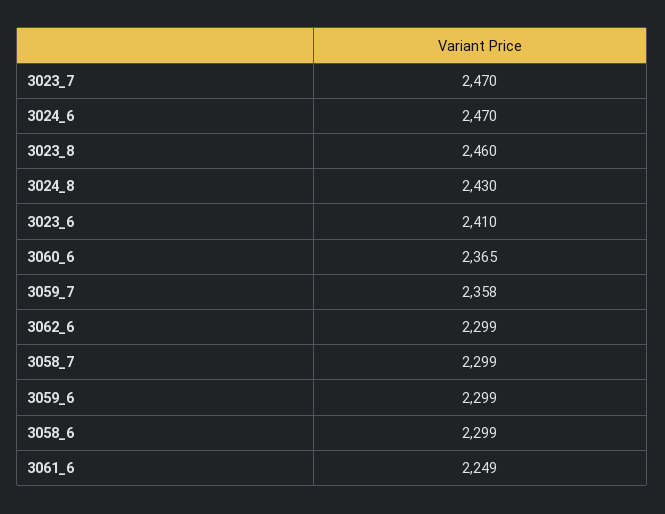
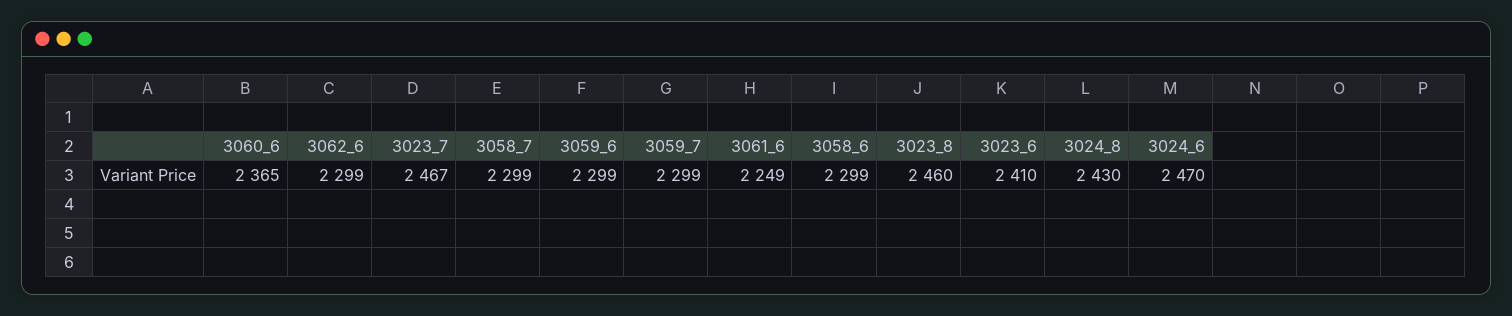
  {
-   "3023_7": 2470,
+   "3023_7": 2467,
    "3024_6": 2470,
    "3023_8": 2460,
    "3024_8": 2430,
    "3023_6": 2410,
    "3060_6": 2365,
-   "3059_7": 2358,
+   "3059_7": 2299,
    "3062_6": 2299,
    "3058_7": 2299,
    "3059_6": 2299,
    "3058_6": 2299,
    "3061_6": 2249
  }

